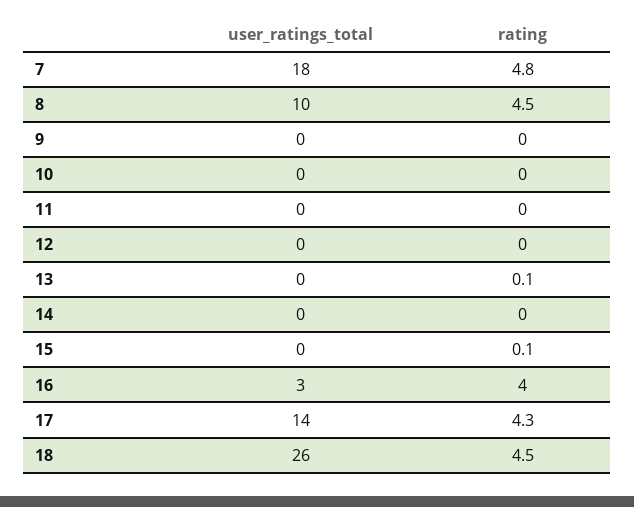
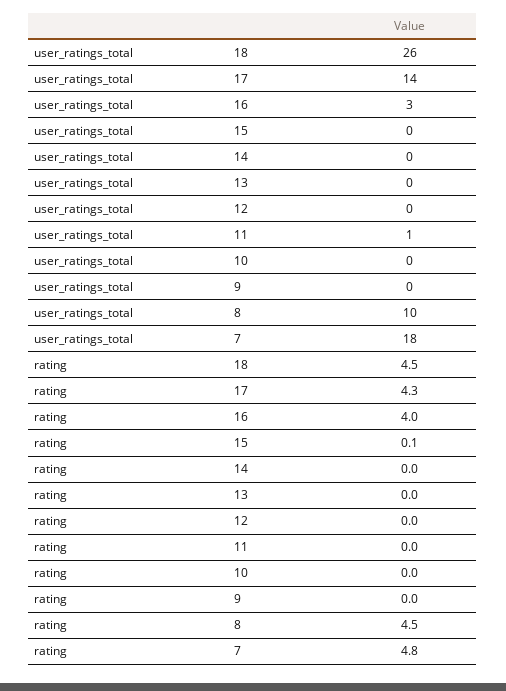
  {
    "user_ratings_total": {
      "7": 18,
      "8": 10,
      "9": 0,
      "10": 0,
-     "11": 0,
+     "11": 1,
      "12": 0,
      "13": 0,
      "14": 0,
      "15": 0,
      "16": 3,
      "17": 14,
      "18": 26
    },
    "rating": {
      "7": 4.8,
      "8": 4.5,
      "9": 0,
      "10": 0,
      "11": 0,
      "12": 0,
-     "13": 0.1,
+     "13": 0,
      "14": 0,
      "15": 0.1,
      "16": 4,
      "17": 4.3,
      "18": 4.5
    }
  }

